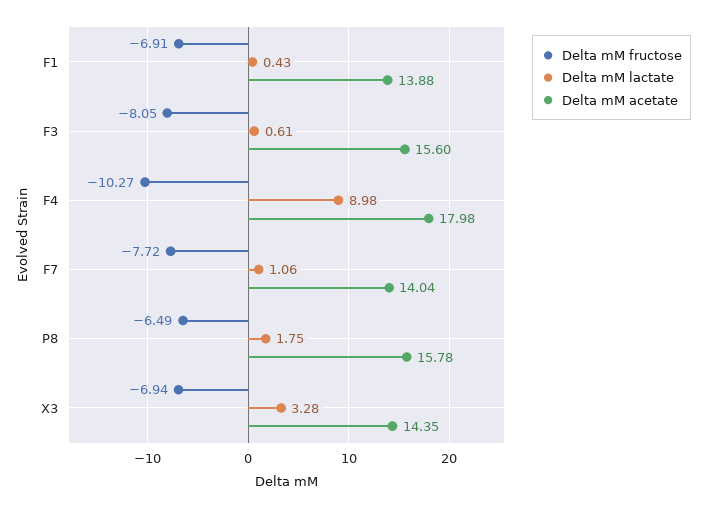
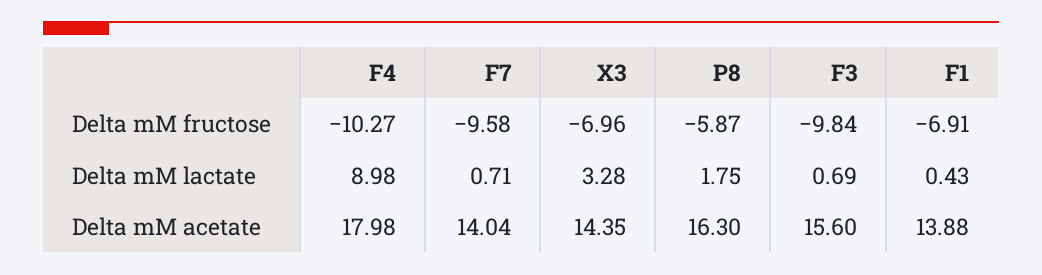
  {
    "Delta mM fructose": {
      "F1": -6.91,
-     "F3": -8.05,
+     "F3": -9.84,
      "F4": -10.27,
-     "F7": -7.72,
+     "F7": -9.58,
-     "P8": -6.49,
+     "P8": -5.87,
-     "X3": -6.94
+     "X3": -6.96
    },
    "Delta mM lactate": {
      "F1": 0.43,
-     "F3": 0.61,
+     "F3": 0.69,
      "F4": 8.98,
-     "F7": 1.06,
+     "F7": 0.71,
      "P8": 1.75,
      "X3": 3.28
    },
    "Delta mM acetate": {
      "F1": 13.88,
      "F3": 15.6,
      "F4": 17.98,
      "F7": 14.04,
-     "P8": 15.78,
+     "P8": 16.3,
      "X3": 14.35
    }
  }

